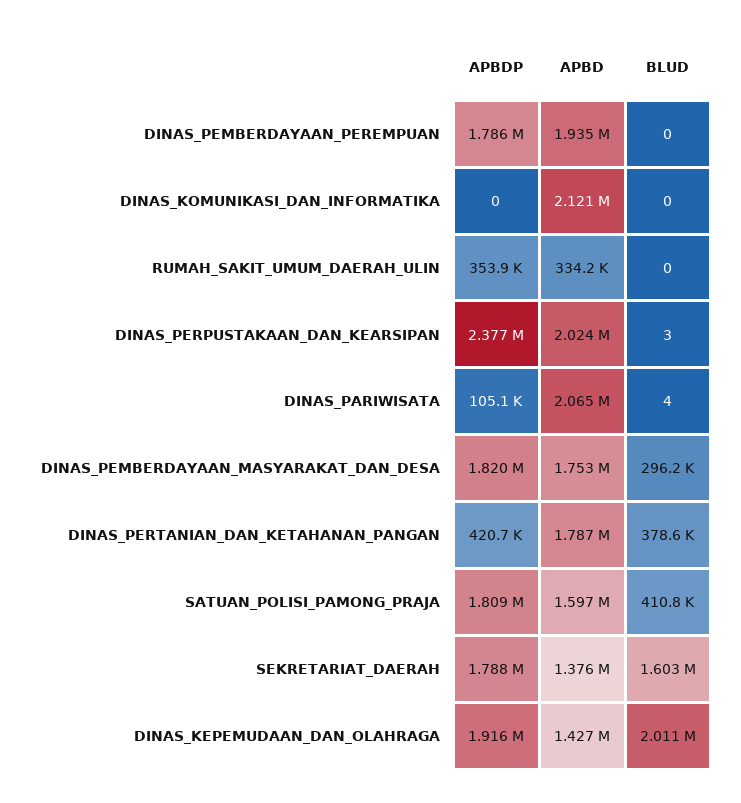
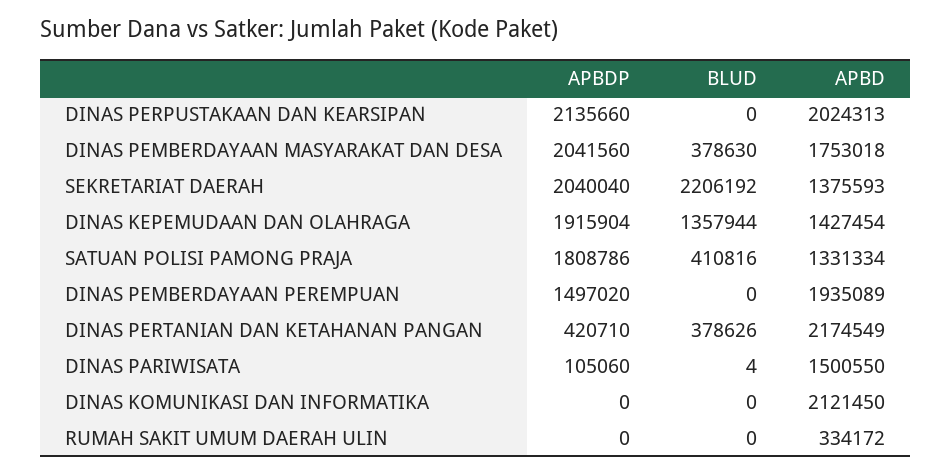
  {
    "APBDP": {
-     "DINAS_PEMBERDAYAAN_PEREMPUAN": 1786000,
+     "DINAS_PEMBERDAYAAN_PEREMPUAN": 1497020,
      "DINAS_KOMUNIKASI_DAN_INFORMATIKA": 0,
-     "RUMAH_SAKIT_UMUM_DAERAH_ULIN": 353900,
+     "RUMAH_SAKIT_UMUM_DAERAH_ULIN": 0,
-     "DINAS_PERPUSTAKAAN_DAN_KEARSIPAN": 2377000,
+     "DINAS_PERPUSTAKAAN_DAN_KEARSIPAN": 2135660,
      "DINAS_PARIWISATA": 105060,
-     "DINAS_PEMBERDAYAAN_MASYARAKAT_DAN_DESA": 1820000,
+     "DINAS_PEMBERDAYAAN_MASYARAKAT_DAN_DESA": 2041560,
      "DINAS_PERTANIAN_DAN_KETAHANAN_PANGAN": 420710,
      "SATUAN_POLISI_PAMONG_PRAJA": 1808786,
-     "SEKRETARIAT_DAERAH": 1788000,
+     "SEKRETARIAT_DAERAH": 2040040,
      "DINAS_KEPEMUDAAN_DAN_OLAHRAGA": 1915904
    },
    "APBD": {
      "DINAS_PEMBERDAYAAN_PEREMPUAN": 1935089,
      "DINAS_KOMUNIKASI_DAN_INFORMATIKA": 2121450,
      "RUMAH_SAKIT_UMUM_DAERAH_ULIN": 334172,
      "DINAS_PERPUSTAKAAN_DAN_KEARSIPAN": 2024313,
-     "DINAS_PARIWISATA": 2065000,
+     "DINAS_PARIWISATA": 1500550,
      "DINAS_PEMBERDAYAAN_MASYARAKAT_DAN_DESA": 1753018,
-     "DINAS_PERTANIAN_DAN_KETAHANAN_PANGAN": 1787000,
+     "DINAS_PERTANIAN_DAN_KETAHANAN_PANGAN": 2174549,
-     "SATUAN_POLISI_PAMONG_PRAJA": 1597000,
+     "SATUAN_POLISI_PAMONG_PRAJA": 1331334,
      "SEKRETARIAT_DAERAH": 1375593,
      "DINAS_KEPEMUDAAN_DAN_OLAHRAGA": 1427454
    },
    "BLUD": {
      "DINAS_PEMBERDAYAAN_PEREMPUAN": 0,
      "DINAS_KOMUNIKASI_DAN_INFORMATIKA": 0,
      "RUMAH_SAKIT_UMUM_DAERAH_ULIN": 0,
-     "DINAS_PERPUSTAKAAN_DAN_KEARSIPAN": 3,
+     "DINAS_PERPUSTAKAAN_DAN_KEARSIPAN": 0,
      "DINAS_PARIWISATA": 4,
-     "DINAS_PEMBERDAYAAN_MASYARAKAT_DAN_DESA": 296200,
+     "DINAS_PEMBERDAYAAN_MASYARAKAT_DAN_DESA": 378630,
      "DINAS_PERTANIAN_DAN_KETAHANAN_PANGAN": 378626,
      "SATUAN_POLISI_PAMONG_PRAJA": 410816,
-     "SEKRETARIAT_DAERAH": 1603000,
+     "SEKRETARIAT_DAERAH": 2206192,
-     "DINAS_KEPEMUDAAN_DAN_OLAHRAGA": 2011000
+     "DINAS_KEPEMUDAAN_DAN_OLAHRAGA": 1357944
    }
  }

